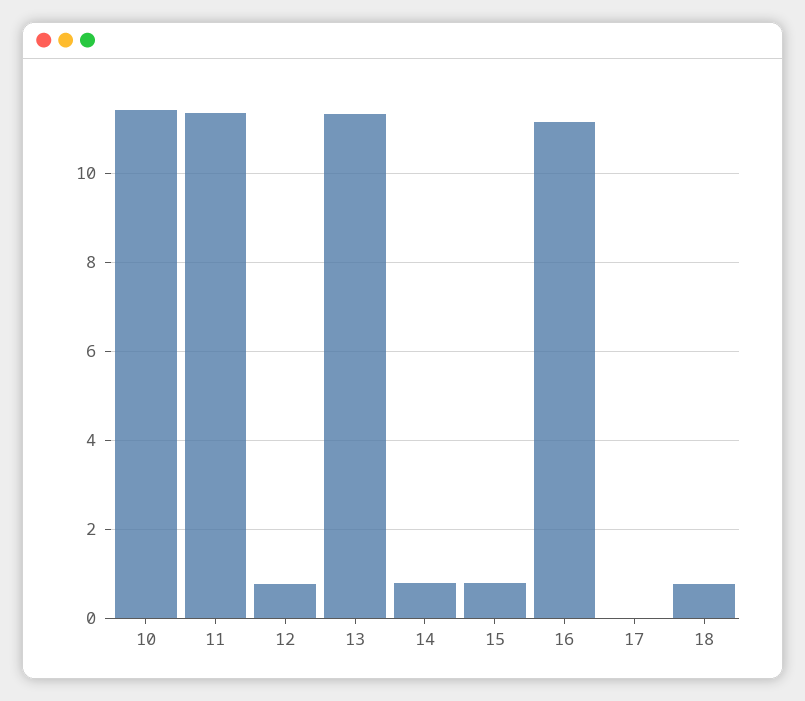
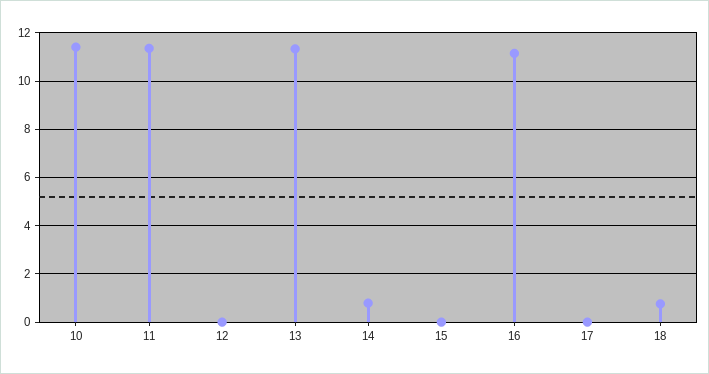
  {
    "10": 11.4,
    "11": 11.4,
-   "12": 0.8,
+   "12": 0,
    "13": 11.4,
    "14": 0.8,
-   "15": 0.8,
+   "15": 0,
    "16": 11.2,
    "17": 0,
    "18": 0.8
  }

